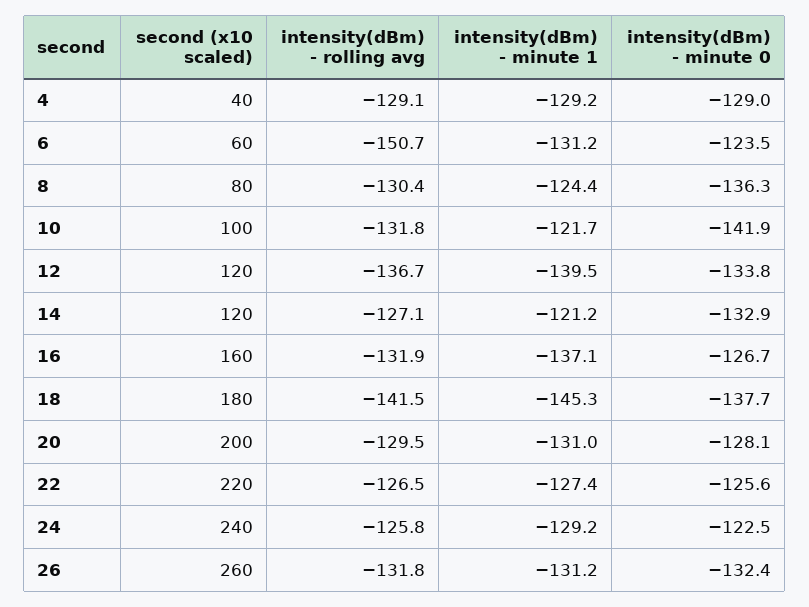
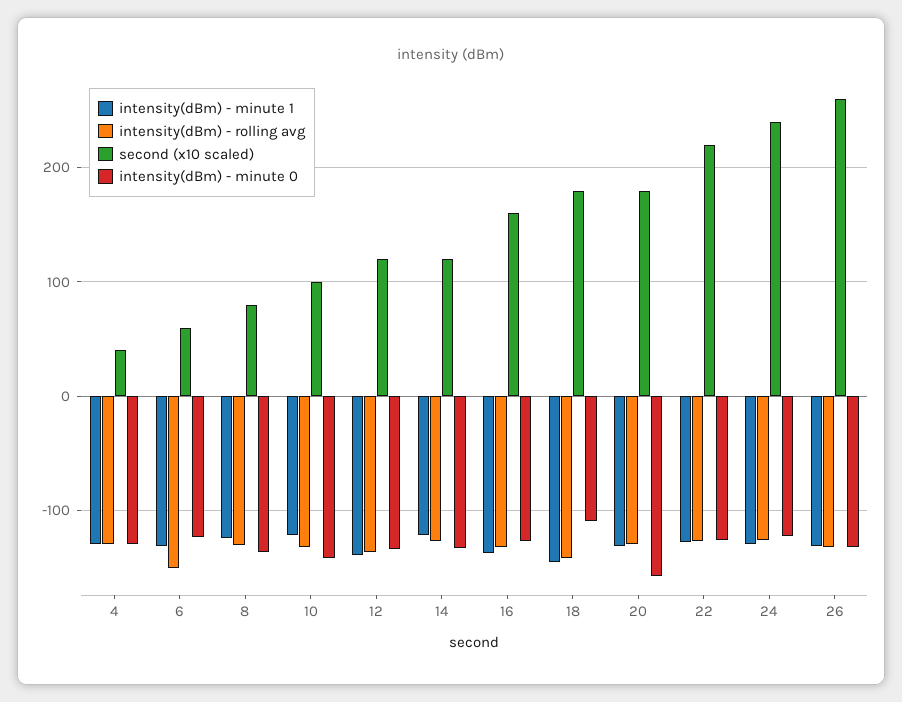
  {
    "second (x10 scaled)": {
      "4": 40,
      "6": 60,
      "8": 80,
      "10": 100,
      "12": 120,
      "14": 120,
      "16": 160,
      "18": 180,
-     "20": 200,
+     "20": 180,
      "22": 220,
      "24": 240,
      "26": 260
    },
    "intensity(dBm) - rolling avg": {
      "4": -129.1,
      "6": -150.7,
      "8": -130.4,
      "10": -131.8,
      "12": -136.7,
      "14": -127.1,
      "16": -131.9,
      "18": -141.5,
      "20": -129.5,
      "22": -126.5,
      "24": -125.8,
      "26": -131.8
    },
    "intensity(dBm) - minute 1": {
      "4": -129.2,
      "6": -131.2,
      "8": -124.4,
      "10": -121.7,
      "12": -139.5,
      "14": -121.2,
      "16": -137.1,
      "18": -145.3,
      "20": -131,
      "22": -127.4,
      "24": -129.2,
      "26": -131.2
    },
    "intensity(dBm) - minute 0": {
      "4": -129,
      "6": -123.5,
      "8": -136.3,
      "10": -141.9,
      "12": -133.8,
      "14": -132.9,
      "16": -126.7,
-     "18": -137.7,
+     "18": -110,
-     "20": -128.1,
+     "20": -160,
      "22": -125.6,
      "24": -122.5,
      "26": -132.4
    }
  }

